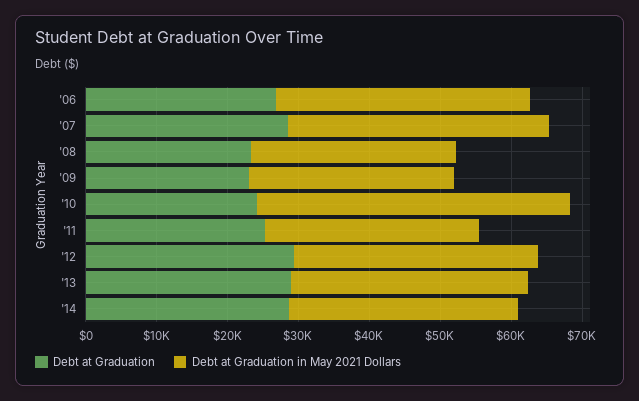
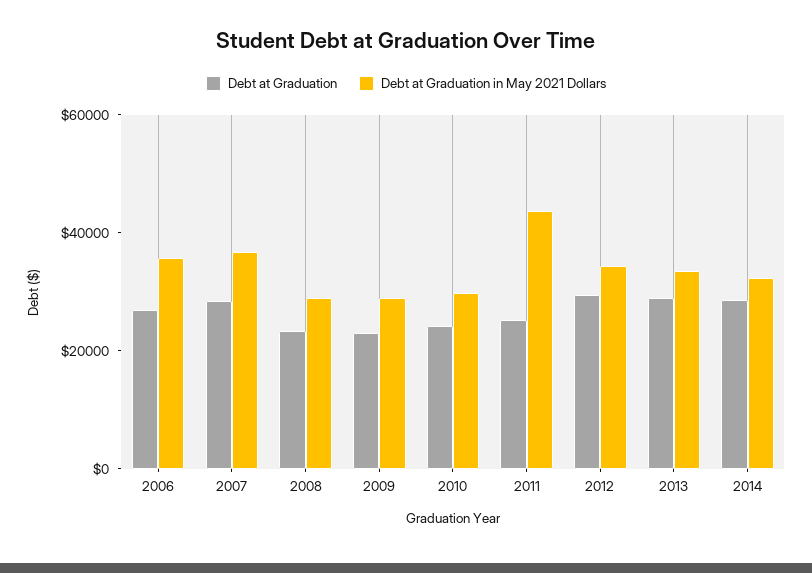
  {
    "Debt at Graduation": {
      "'06": 26000,
      "'07": 28000,
      "'08": 24000,
      "'09": 24000,
      "'10": 24000,
      "'11": 26000,
      "'12": 30000,
      "'13": 28000,
      "'14": 28000
    },
    "Debt at Graduation in May 2021 Dollars": {
      "'06": 36000,
      "'07": 36000,
      "'08": 28000,
      "'09": 28000,
-     "'10": 44000,
+     "'10": 30000,
-     "'11": 30000,
+     "'11": 45000,
      "'12": 34000,
      "'13": 34000,
      "'14": 32000
    }
  }

